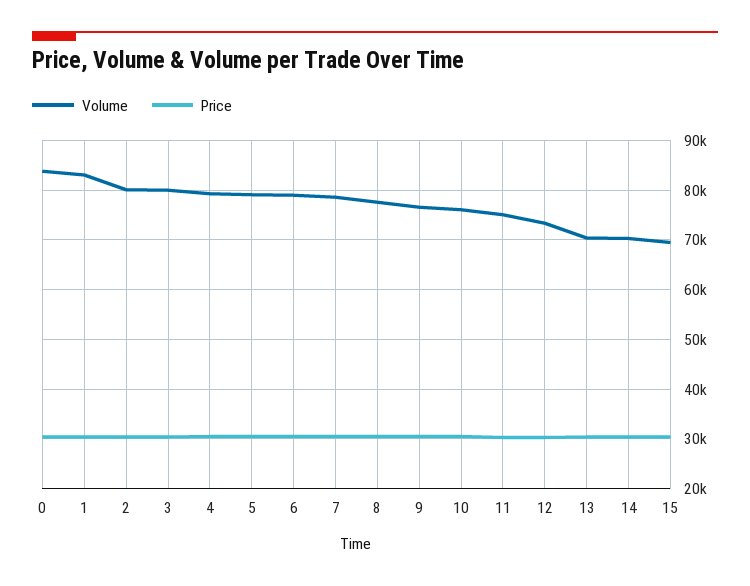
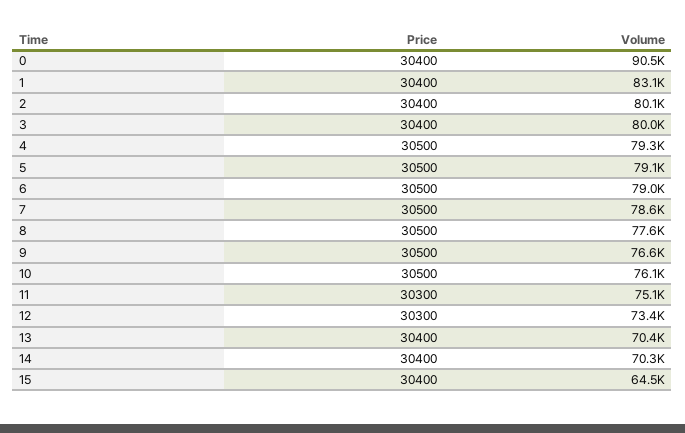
  {
    "Volume": {
-     "0": 84000,
+     "0": 90500,
      "1": 83100,
      "2": 80100,
      "3": 80000,
      "4": 79300,
      "5": 79100,
      "6": 79000,
      "7": 78600,
      "8": 77600,
      "9": 76600,
      "10": 76100,
      "11": 75100,
      "12": 73400,
      "13": 70400,
      "14": 70300,
-     "15": 70000
+     "15": 64500
    },
    "Price": {
      "0": 30400,
      "1": 30400,
      "2": 30400,
      "3": 30400,
      "4": 30500,
      "5": 30500,
      "6": 30500,
      "7": 30500,
      "8": 30500,
      "9": 30500,
      "10": 30500,
      "11": 30300,
      "12": 30300,
      "13": 30400,
      "14": 30400,
      "15": 30400
    }
  }

